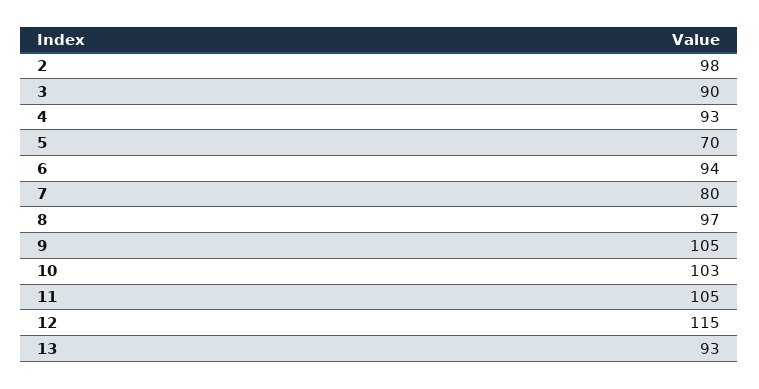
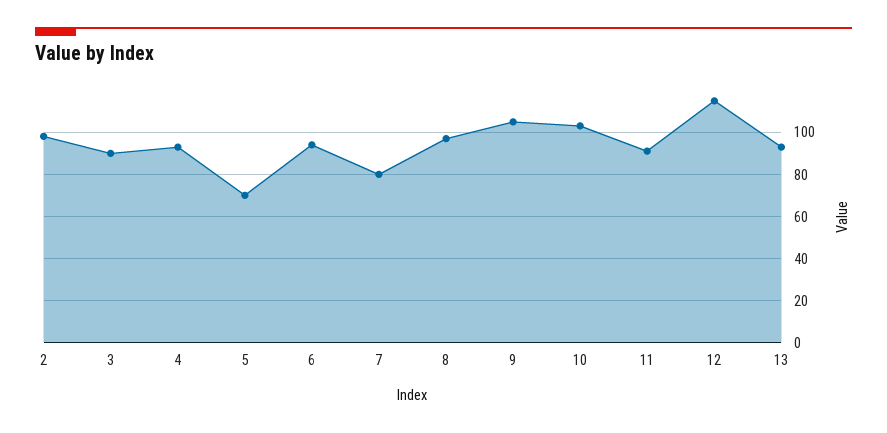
  {
    "2": 98,
    "3": 90,
    "4": 93,
    "5": 70,
    "6": 94,
    "7": 80,
    "8": 97,
    "9": 105,
    "10": 103,
-   "11": 105,
+   "11": 90,
    "12": 115,
    "13": 93
  }

